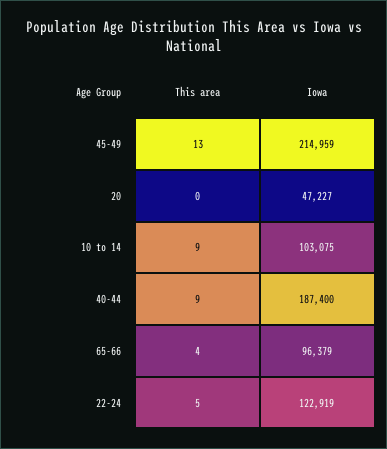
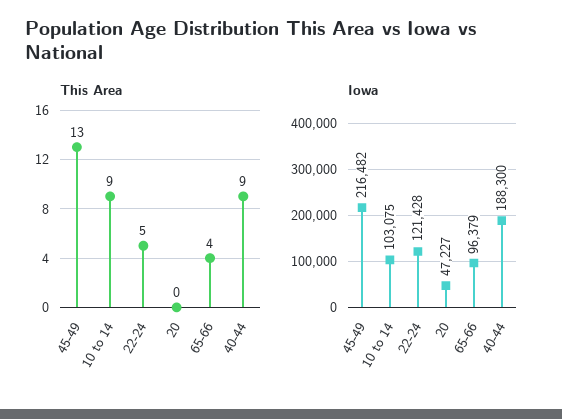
  {
    "This area": {
      "45-49": 13,
      "20": 0,
      "10 to 14": 9,
      "40-44": 9,
      "65-66": 4,
      "22-24": 5
    },
    "Iowa": {
-     "45-49": 214959,
+     "45-49": 216482,
      "20": 47227,
      "10 to 14": 103075,
-     "40-44": 187400,
+     "40-44": 188300,
      "65-66": 96379,
-     "22-24": 122919
+     "22-24": 121428
    }
  }

